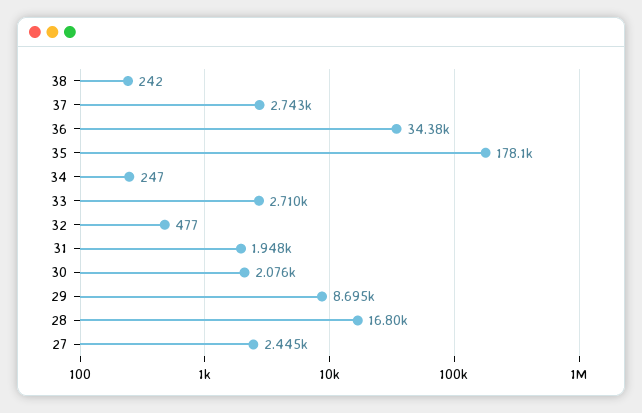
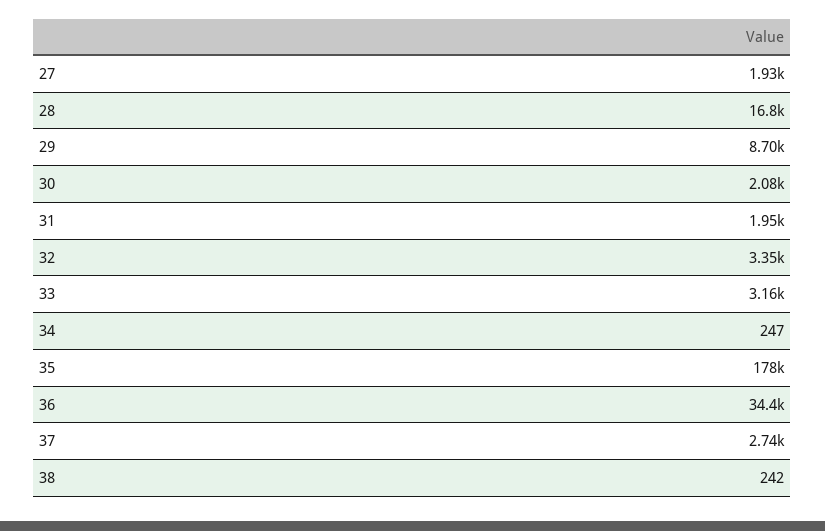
  {
    "38": 242,
    "37": 2743,
    "36": 34380,
    "35": 178100,
    "34": 247,
-   "33": 2710,
+   "33": 3160,
-   "32": 477,
+   "32": 3350,
    "31": 1948,
    "30": 2076,
    "29": 8695,
    "28": 16800,
-   "27": 2445
+   "27": 1930
  }

